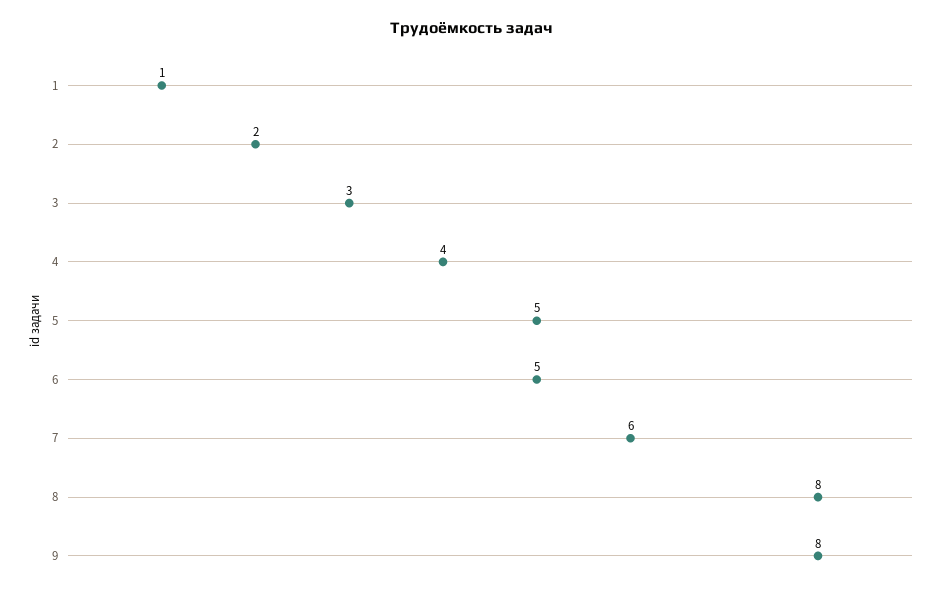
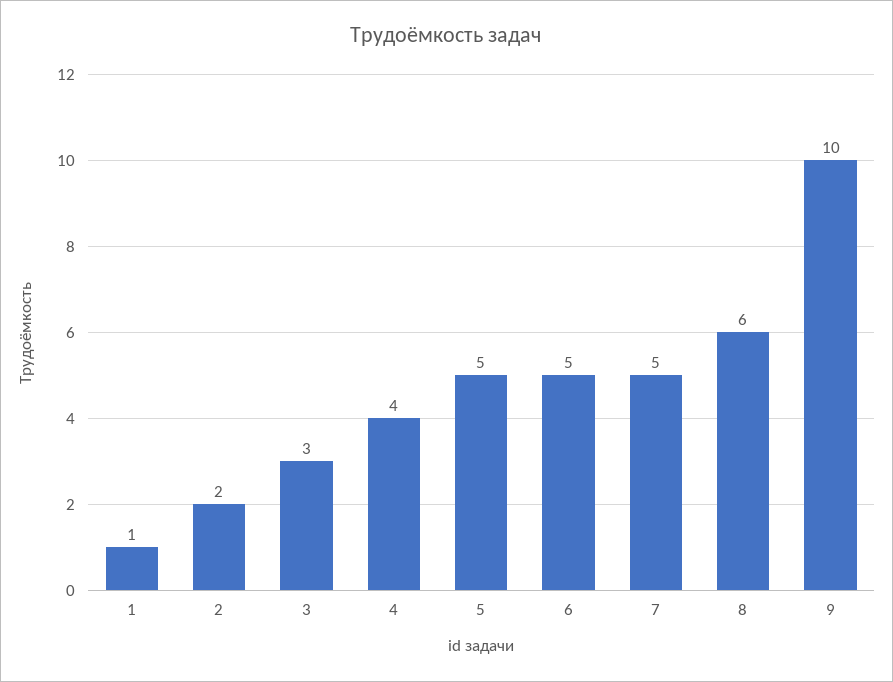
  {
    "1": 1,
    "2": 2,
    "3": 3,
    "4": 4,
    "5": 5,
    "6": 5,
-   "7": 6,
+   "7": 5,
-   "8": 8,
+   "8": 6,
-   "9": 8
+   "9": 10
  }

